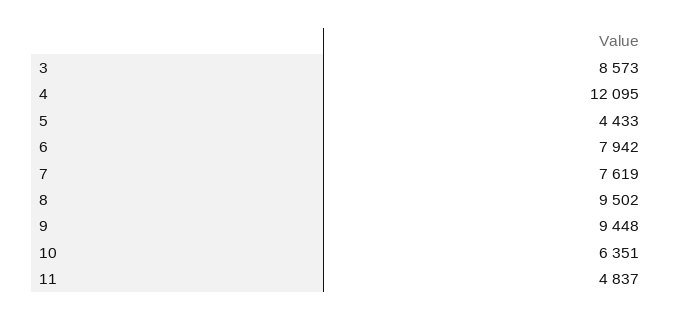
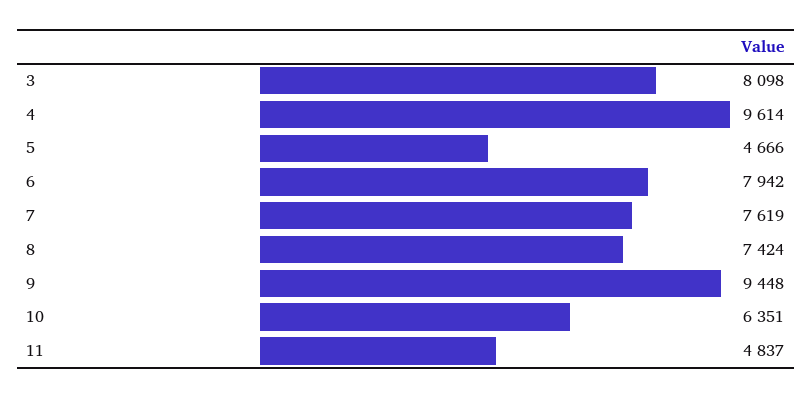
  {
-   "3": 8573,
+   "3": 8098,
-   "4": 12095,
+   "4": 9614,
-   "5": 4433,
+   "5": 4666,
    "6": 7942,
    "7": 7619,
-   "8": 9502,
+   "8": 7424,
    "9": 9448,
    "10": 6351,
    "11": 4837
  }

